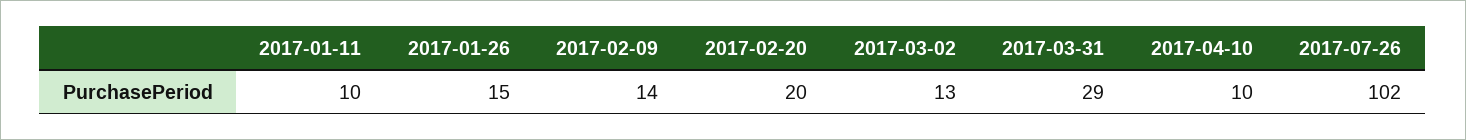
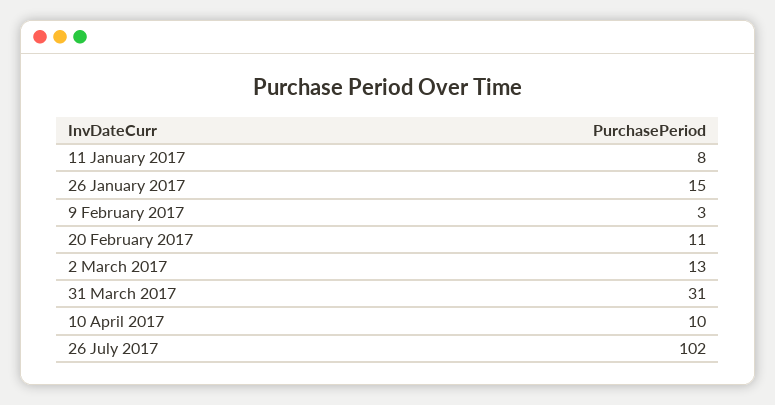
  {
-   "2017-01-11": 10,
+   "2017-01-11": 8,
    "2017-01-26": 15,
-   "2017-02-09": 14,
+   "2017-02-09": 3,
-   "2017-02-20": 20,
+   "2017-02-20": 11,
    "2017-03-02": 13,
-   "2017-03-31": 29,
+   "2017-03-31": 31,
    "2017-04-10": 10,
    "2017-07-26": 102
  }

